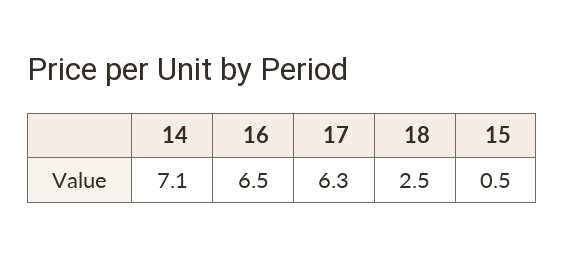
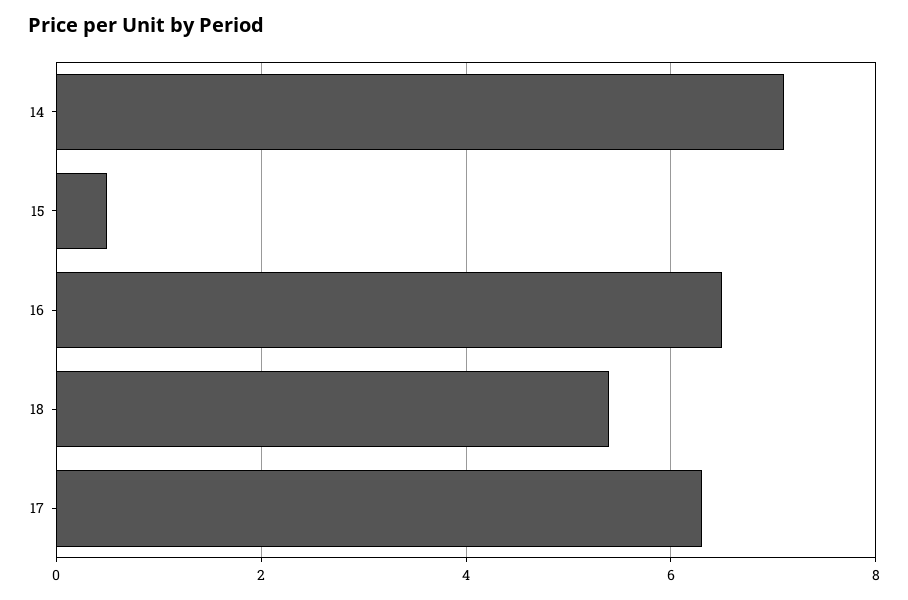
  {
    "14": 7.1,
    "16": 6.5,
    "17": 6.3,
-   "18": 2.5,
+   "18": 5.5,
    "15": 0.5
  }

